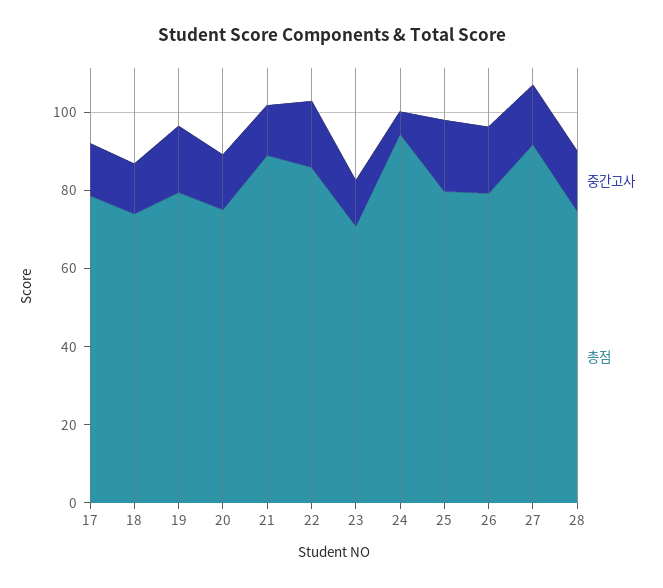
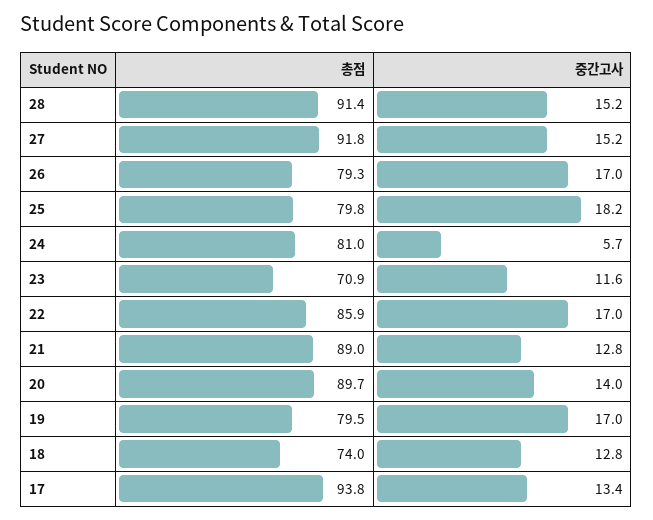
  {
    "중간고사": {
      "17": 13.4,
      "18": 12.8,
      "19": 17,
      "20": 14,
      "21": 12.8,
      "22": 17,
      "23": 11.6,
      "24": 5.7,
      "25": 18.2,
      "26": 17,
      "27": 15.2,
      "28": 15.2
    },
    "총점": {
-     "17": 80,
+     "17": 93.8,
      "18": 74,
      "19": 79.5,
-     "20": 75,
+     "20": 89.7,
      "21": 89,
      "22": 85.9,
      "23": 70.9,
-     "24": 95,
+     "24": 81,
      "25": 79.8,
      "26": 79.3,
      "27": 91.8,
-     "28": 75
+     "28": 91.4
    }
  }

